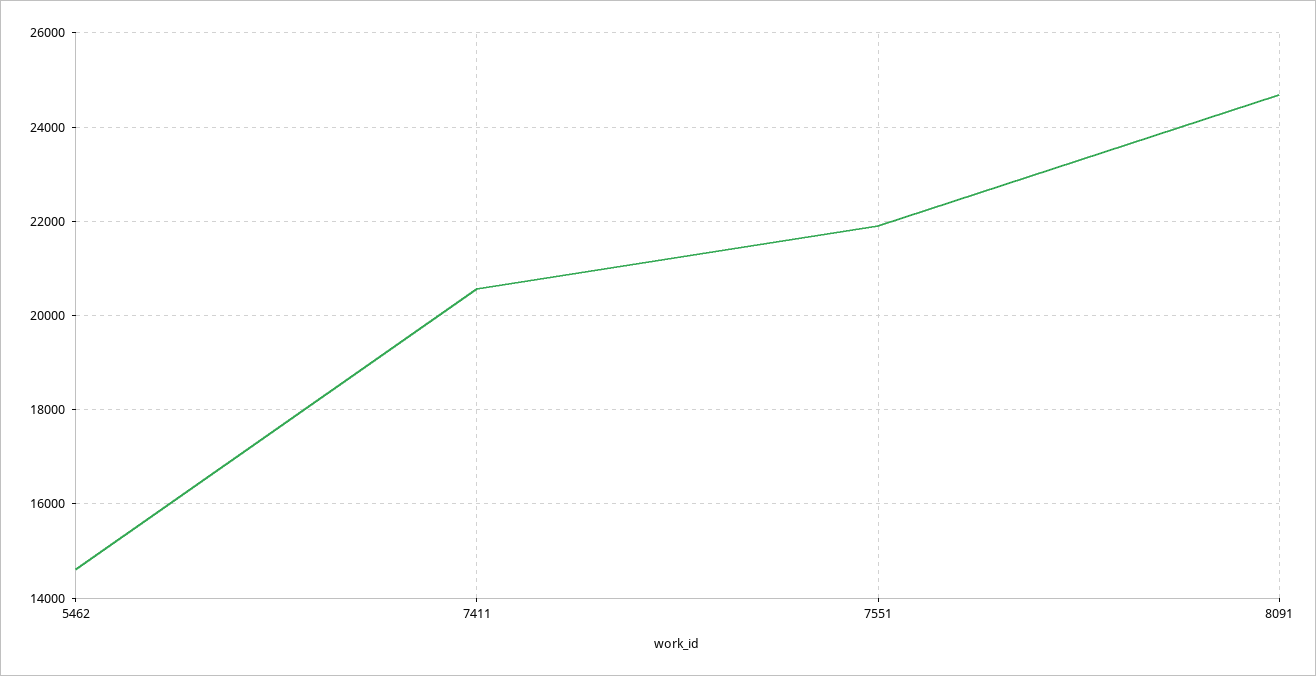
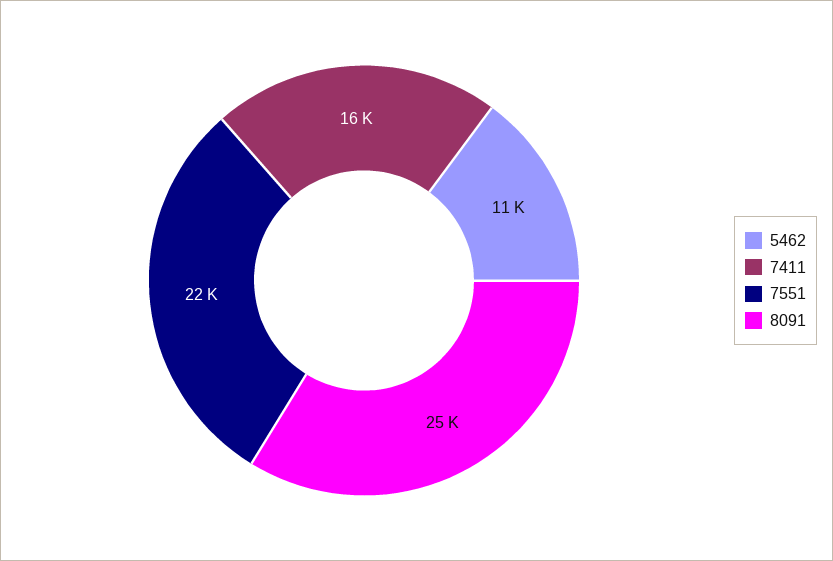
  {
-   "5462": 14600,
+   "5462": 11000,
-   "7411": 20600,
+   "7411": 16000,
    "7551": 22000,
    "8091": 25000
  }

